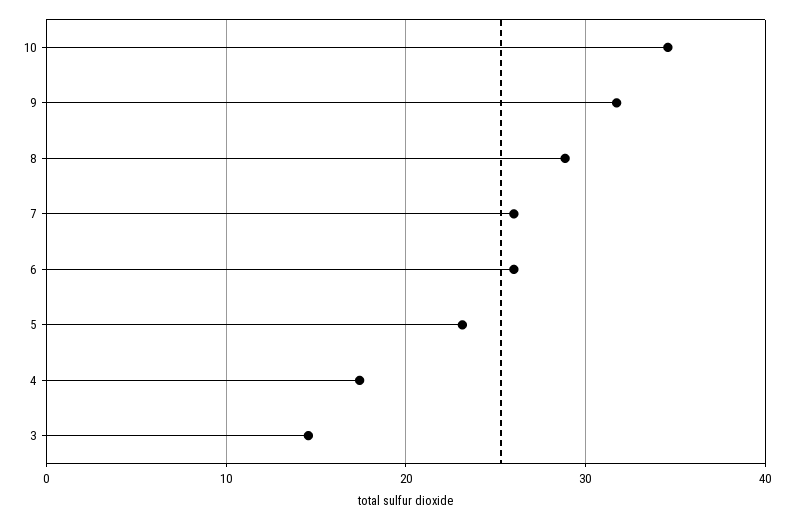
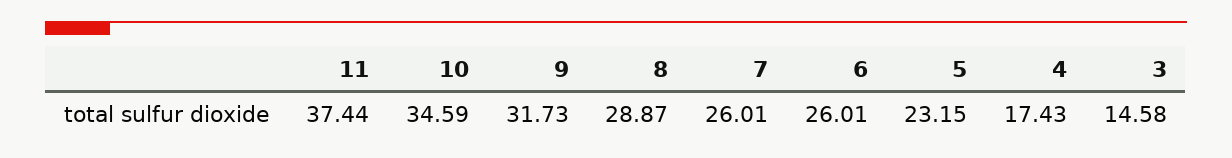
  {
    "10": 34.59,
    "9": 31.73,
    "8": 28.87,
    "7": 26.01,
    "6": 26.01,
    "5": 23.15,
    "4": 17.43,
-   "3": 14.58
+   "3": 14.58,
+   "11": 37.44
  }

